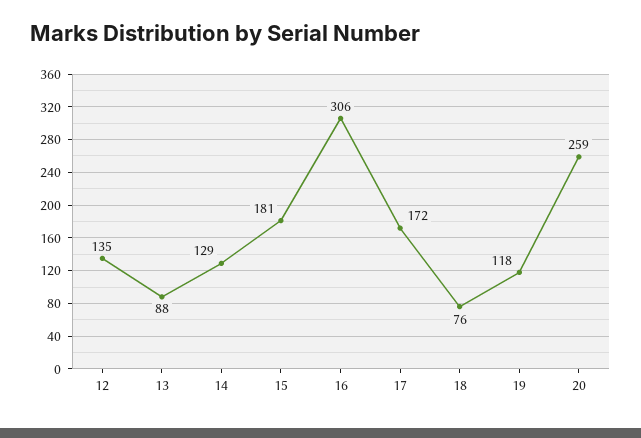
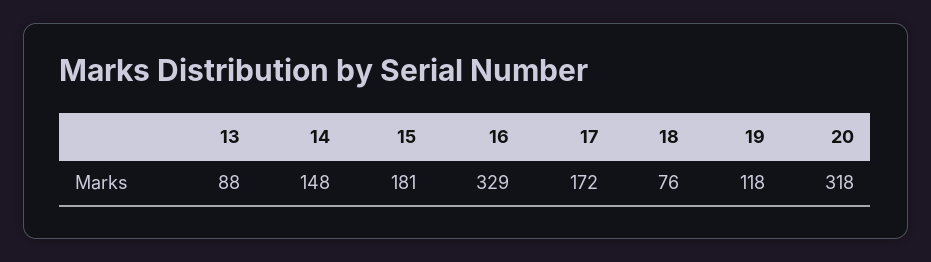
  {
-   "12": 135,
    "13": 88,
-   "14": 129,
+   "14": 148,
    "15": 181,
-   "16": 306,
+   "16": 329,
    "17": 172,
    "18": 76,
    "19": 118,
-   "20": 259
+   "20": 318
  }

